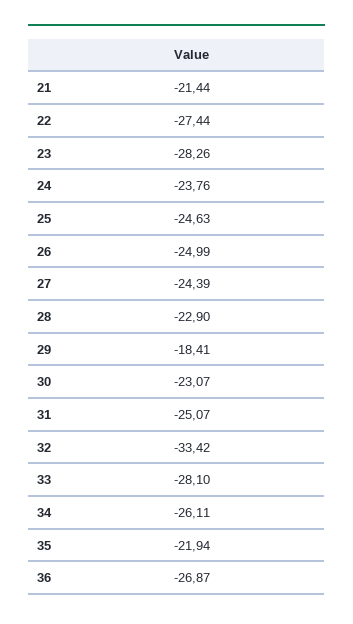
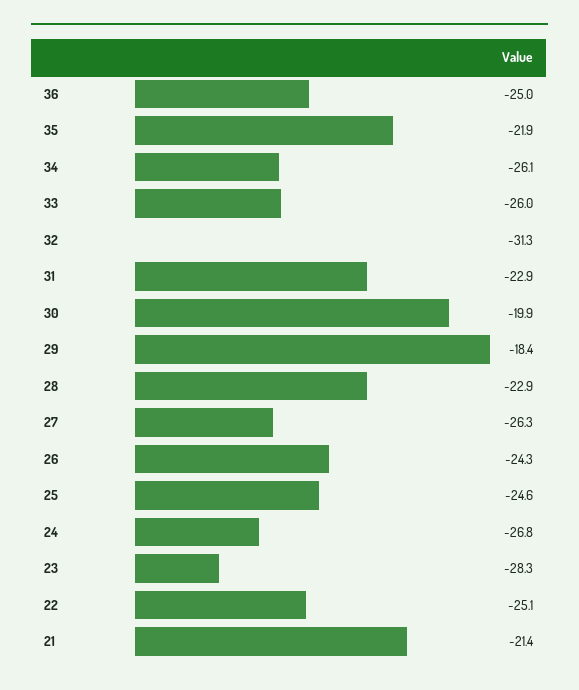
  {
    "21": -21.44,
-   "22": -27.44,
+   "22": -25.1,
    "23": -28.26,
-   "24": -23.76,
+   "24": -26.8,
    "25": -24.63,
-   "26": -24.99,
+   "26": -24.3,
-   "27": -24.39,
+   "27": -26.3,
    "28": -22.9,
    "29": -18.41,
-   "30": -23.07,
+   "30": -19.9,
-   "31": -25.07,
+   "31": -22.9,
-   "32": -33.42,
+   "32": -31.3,
-   "33": -28.1,
+   "33": -26,
    "34": -26.11,
    "35": -21.94,
-   "36": -26.87
+   "36": -25
  }

